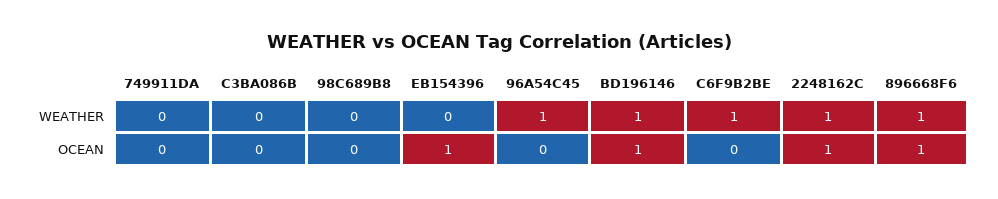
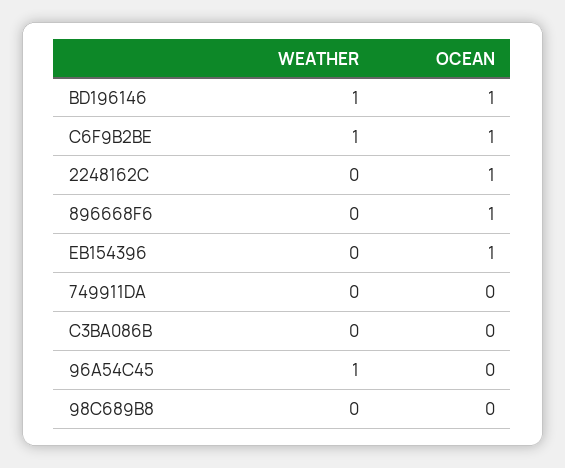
  {
    "749911DA": {
      "WEATHER": 0,
      "OCEAN": 0
    },
    "C3BA086B": {
      "WEATHER": 0,
      "OCEAN": 0
    },
    "98C689B8": {
      "WEATHER": 0,
      "OCEAN": 0
    },
    "EB154396": {
      "WEATHER": 0,
      "OCEAN": 1
    },
    "96A54C45": {
      "WEATHER": 1,
      "OCEAN": 0
    },
    "BD196146": {
      "WEATHER": 1,
      "OCEAN": 1
    },
    "C6F9B2BE": {
      "WEATHER": 1,
-     "OCEAN": 0
+     "OCEAN": 1
    },
    "2248162C": {
-     "WEATHER": 1,
+     "WEATHER": 0,
      "OCEAN": 1
    },
    "896668F6": {
-     "WEATHER": 1,
+     "WEATHER": 0,
      "OCEAN": 1
    }
  }

